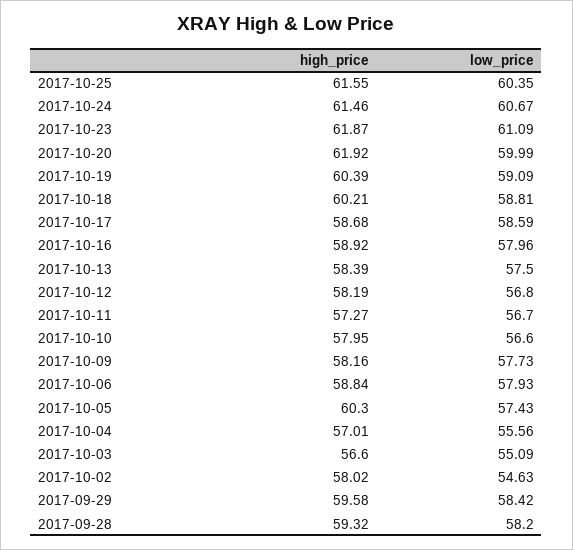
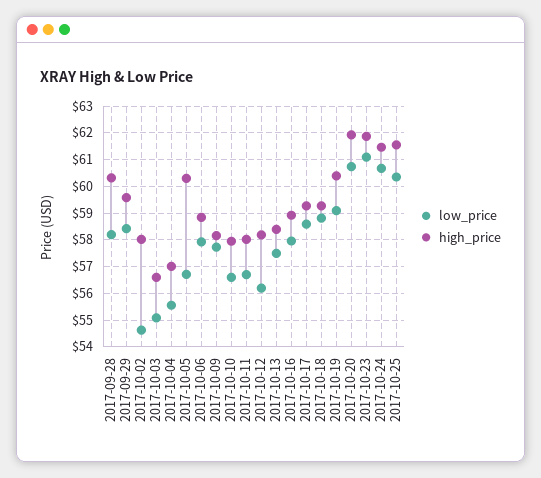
  {
    "high_price": {
      "2017-10-25": 61.55,
      "2017-10-24": 61.46,
      "2017-10-23": 61.87,
      "2017-10-20": 61.92,
      "2017-10-19": 60.39,
-     "2017-10-18": 60.21,
+     "2017-10-18": 59.25,
-     "2017-10-17": 58.68,
+     "2017-10-17": 59.25,
      "2017-10-16": 58.92,
      "2017-10-13": 58.39,
      "2017-10-12": 58.19,
-     "2017-10-11": 57.27,
+     "2017-10-11": 58,
      "2017-10-10": 57.95,
      "2017-10-09": 58.16,
      "2017-10-06": 58.84,
      "2017-10-05": 60.3,
      "2017-10-04": 57.01,
      "2017-10-03": 56.6,
      "2017-10-02": 58.02,
      "2017-09-29": 59.58,
-     "2017-09-28": 59.32
+     "2017-09-28": 60.25
    },
    "low_price": {
      "2017-10-25": 60.35,
      "2017-10-24": 60.67,
      "2017-10-23": 61.09,
-     "2017-10-20": 59.99,
+     "2017-10-20": 60.75,
      "2017-10-19": 59.09,
      "2017-10-18": 58.81,
      "2017-10-17": 58.59,
      "2017-10-16": 57.96,
      "2017-10-13": 57.5,
-     "2017-10-12": 56.8,
+     "2017-10-12": 56.25,
      "2017-10-11": 56.7,
      "2017-10-10": 56.6,
      "2017-10-09": 57.73,
      "2017-10-06": 57.93,
-     "2017-10-05": 57.43,
+     "2017-10-05": 56.75,
      "2017-10-04": 55.56,
      "2017-10-03": 55.09,
      "2017-10-02": 54.63,
      "2017-09-29": 58.42,
      "2017-09-28": 58.2
    }
  }

